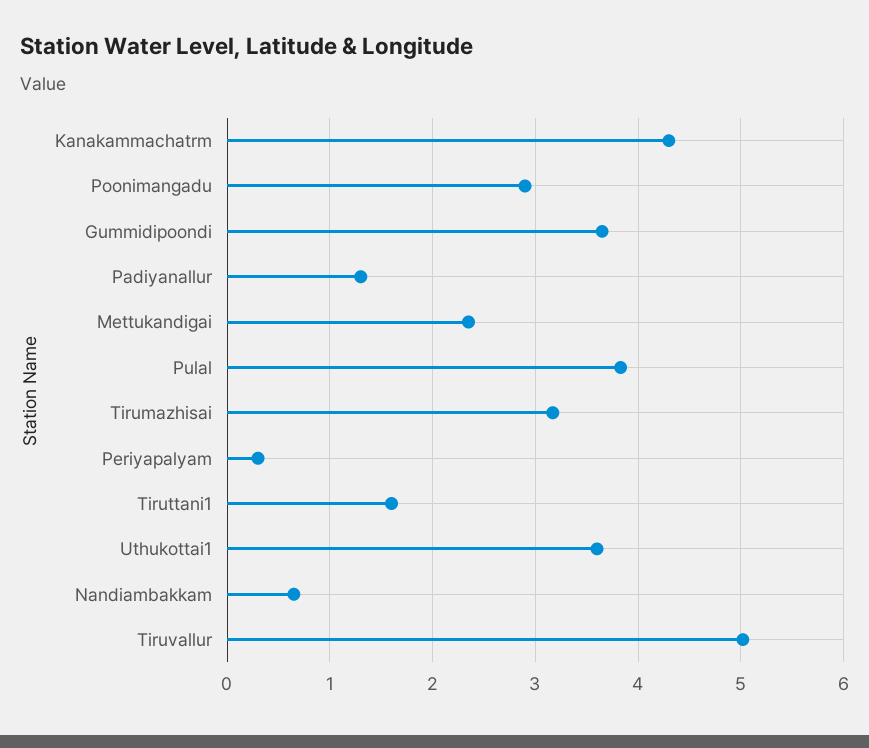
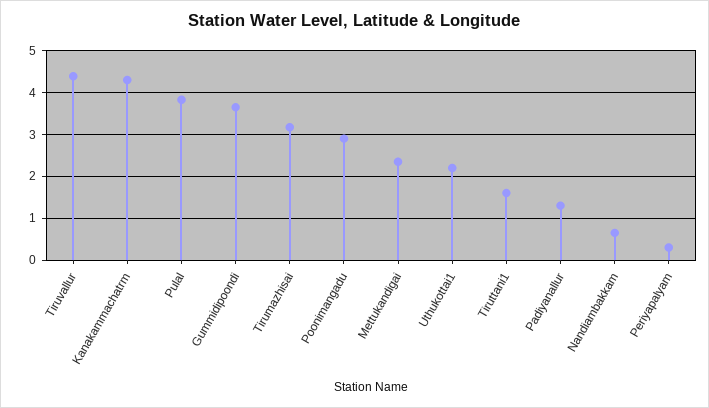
  {
    "Kanakammachatrm": 4.3,
    "Poonimangadu": 2.9,
    "Gummidipoondi": 3.7,
    "Padiyanallur": 1.3,
    "Mettukandigai": 2.4,
    "Pulal": 3.8,
    "Tirumazhisai": 3.2,
    "Periyapalyam": 0.3,
    "Tiruttani1": 1.6,
-   "Uthukottai1": 3.6,
+   "Uthukottai1": 2.2,
    "Nandiambakkam": 0.7,
-   "Tiruvallur": 5
+   "Tiruvallur": 4.4
  }

